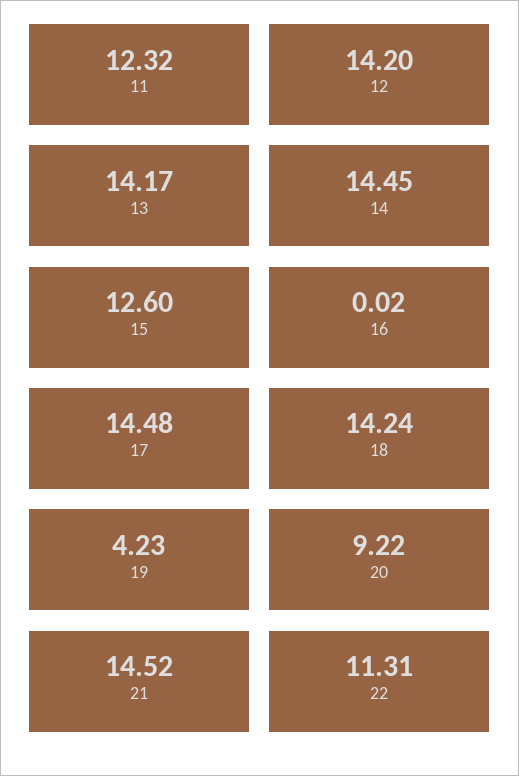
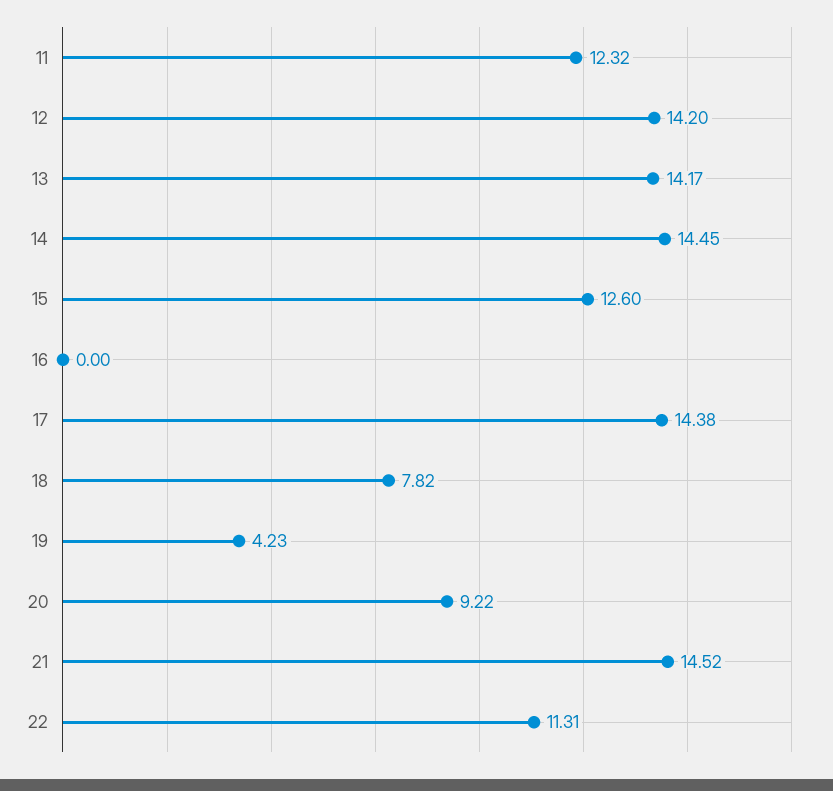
  {
    "11": 12.32,
    "12": 14.2,
    "13": 14.17,
    "14": 14.45,
    "15": 12.6,
-   "16": 0.02,
+   "16": 0,
-   "17": 14.48,
+   "17": 14.38,
-   "18": 14.24,
+   "18": 7.82,
    "19": 4.23,
    "20": 9.22,
    "21": 14.52,
    "22": 11.31
  }

